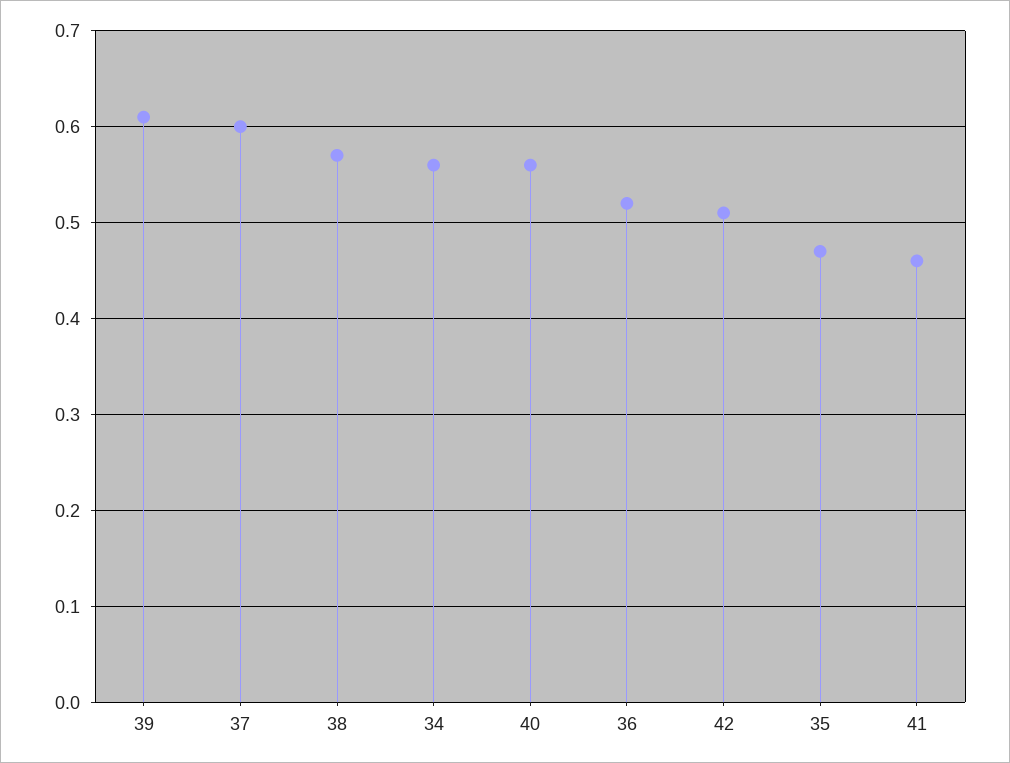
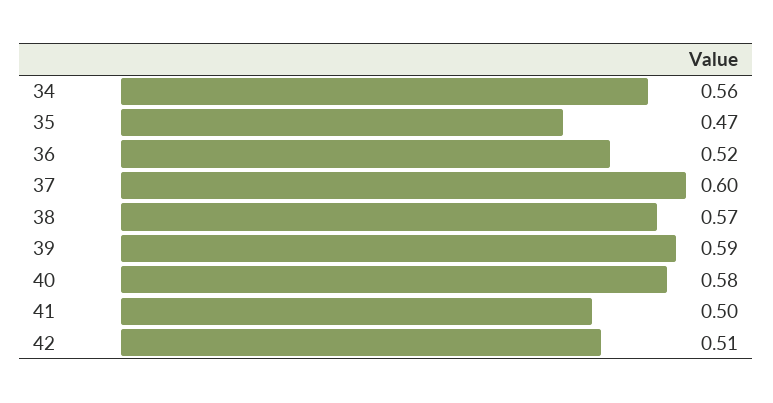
  {
-   "39": 0.61,
+   "39": 0.59,
    "37": 0.6,
    "38": 0.57,
    "34": 0.56,
-   "40": 0.56,
+   "40": 0.58,
    "36": 0.52,
    "42": 0.51,
    "35": 0.47,
-   "41": 0.46
+   "41": 0.5
  }

